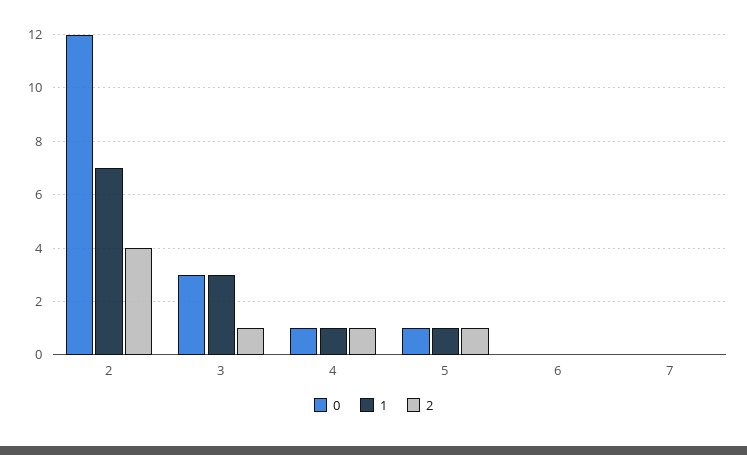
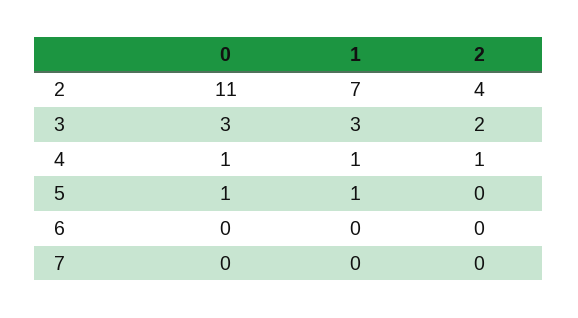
  {
    "0": {
-     "2": 12,
+     "2": 11,
      "3": 3,
      "4": 1,
      "5": 1,
      "6": 0,
      "7": 0
    },
    "1": {
      "2": 7,
      "3": 3,
      "4": 1,
      "5": 1,
      "6": 0,
      "7": 0
    },
    "2": {
      "2": 4,
-     "3": 1,
+     "3": 2,
      "4": 1,
-     "5": 1,
+     "5": 0,
      "6": 0,
      "7": 0
    }
  }

